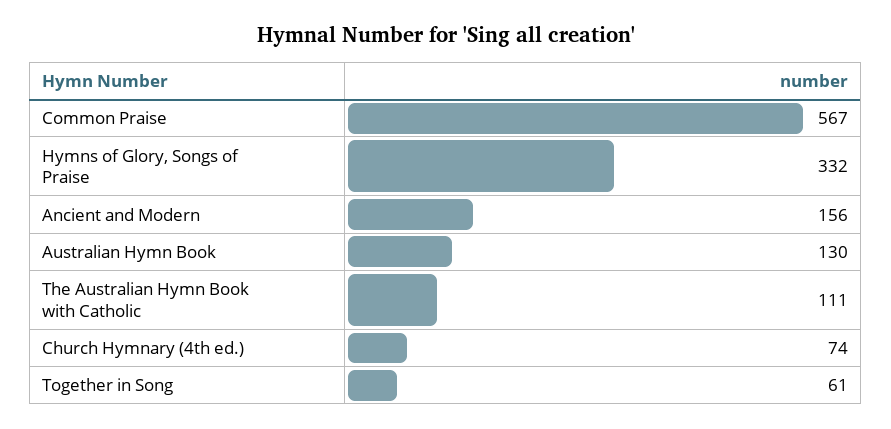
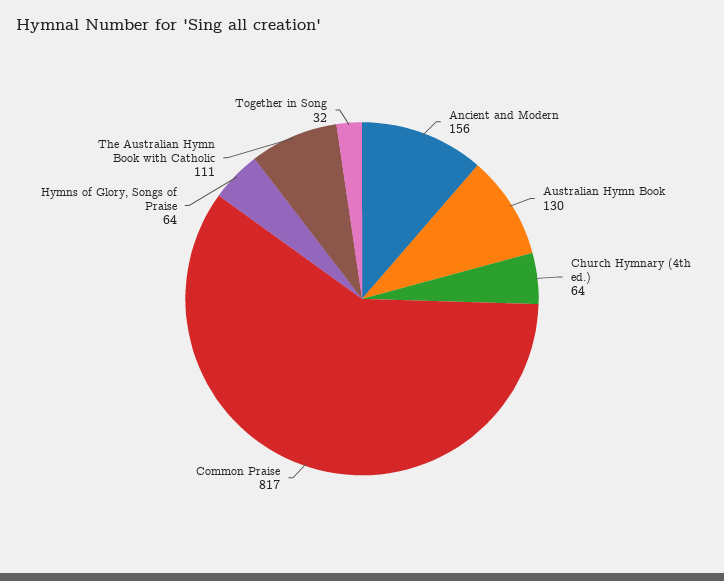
  {
-   "Common Praise": 567,
+   "Common Praise": 817,
-   "Hymns of Glory, Songs of Praise": 332,
+   "Hymns of Glory, Songs of Praise": 64,
    "Ancient and Modern": 156,
    "Australian Hymn Book": 130,
    "The Australian Hymn Book with Catholic": 111,
-   "Church Hymnary (4th ed.)": 74,
+   "Church Hymnary (4th ed.)": 64,
-   "Together in Song": 61
+   "Together in Song": 32
  }

